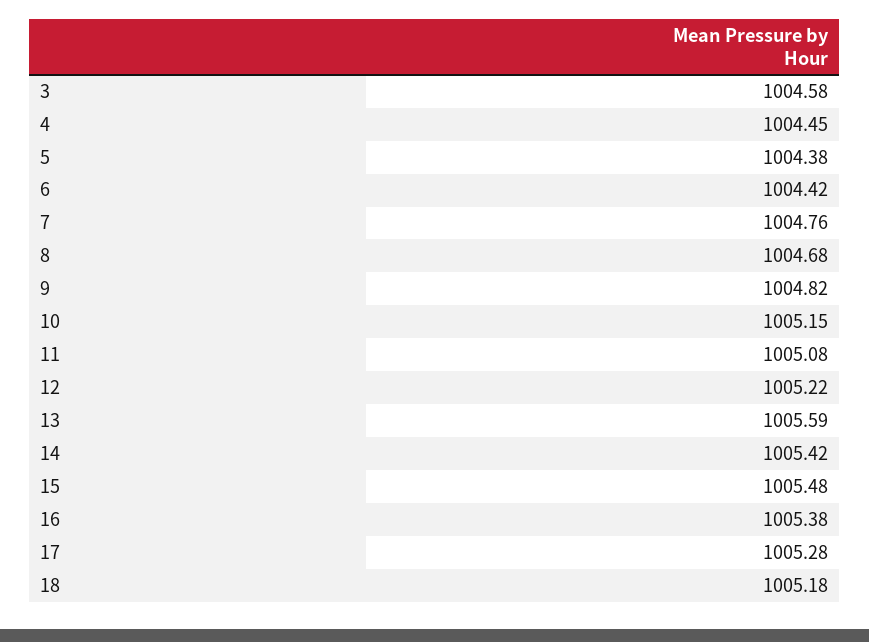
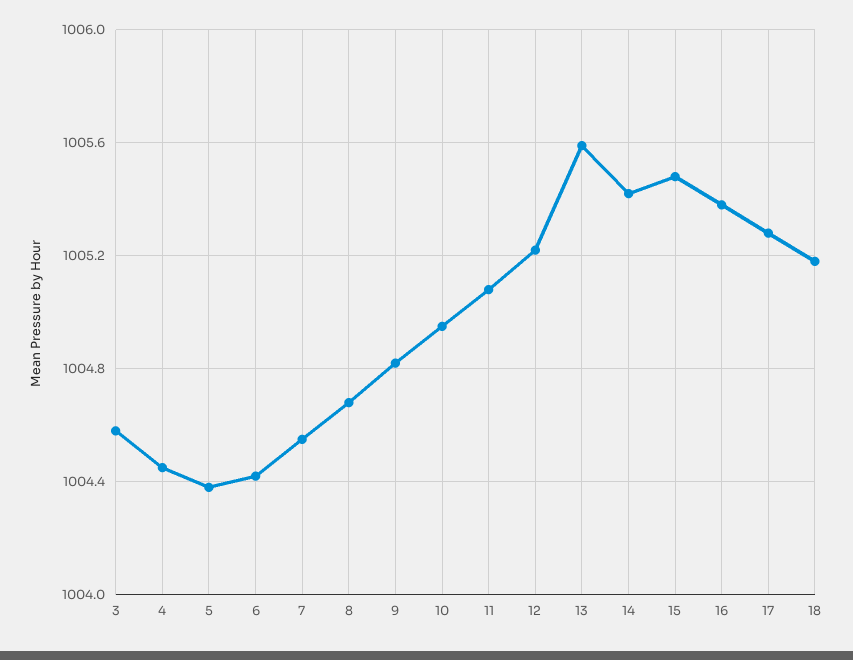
  {
    "3": 1004.58,
    "4": 1004.45,
    "5": 1004.38,
    "6": 1004.42,
-   "7": 1004.76,
+   "7": 1004.55,
    "8": 1004.68,
    "9": 1004.82,
-   "10": 1005.15,
+   "10": 1004.95,
    "11": 1005.08,
    "12": 1005.22,
    "13": 1005.59,
    "14": 1005.42,
    "15": 1005.48,
    "16": 1005.38,
    "17": 1005.28,
    "18": 1005.18
  }

